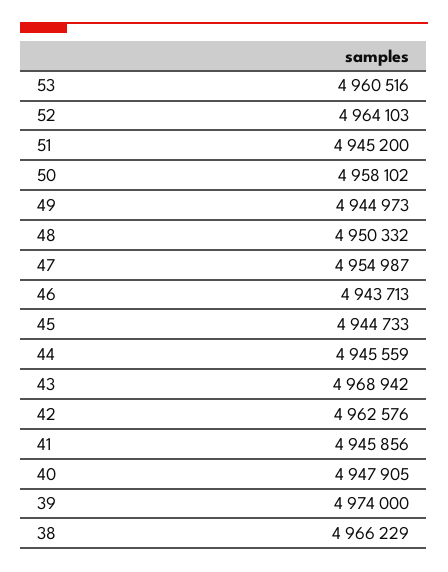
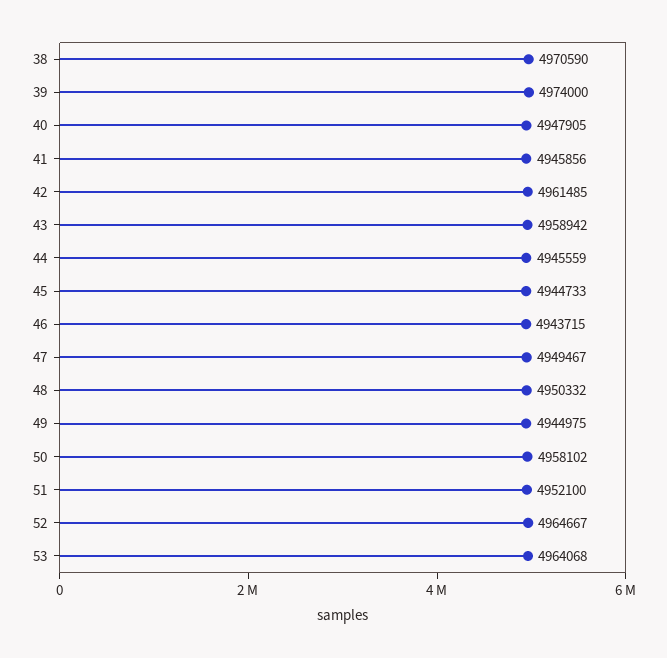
  {
-   "53": 4960516,
+   "53": 4964068,
-   "52": 4964103,
+   "52": 4964667,
-   "51": 4945200,
+   "51": 4952100,
    "50": 4958102,
-   "49": 4944973,
+   "49": 4944975,
    "48": 4950332,
-   "47": 4954987,
+   "47": 4949467,
-   "46": 4943713,
+   "46": 4943715,
    "45": 4944733,
    "44": 4945559,
-   "43": 4968942,
+   "43": 4958942,
-   "42": 4962576,
+   "42": 4961485,
    "41": 4945856,
    "40": 4947905,
    "39": 4974000,
-   "38": 4966229
+   "38": 4970590
  }

